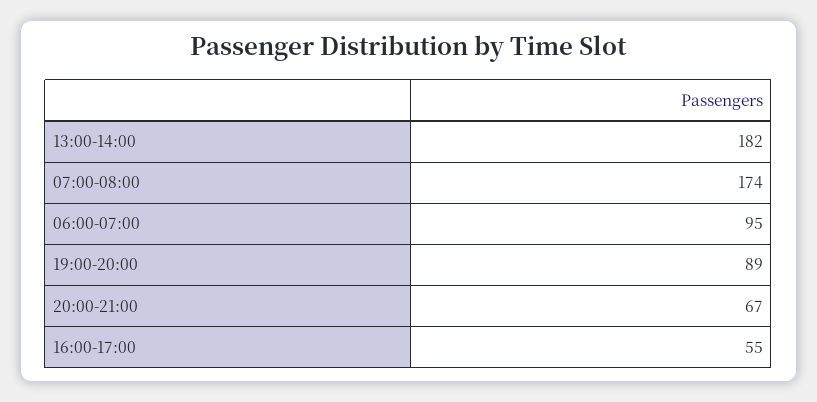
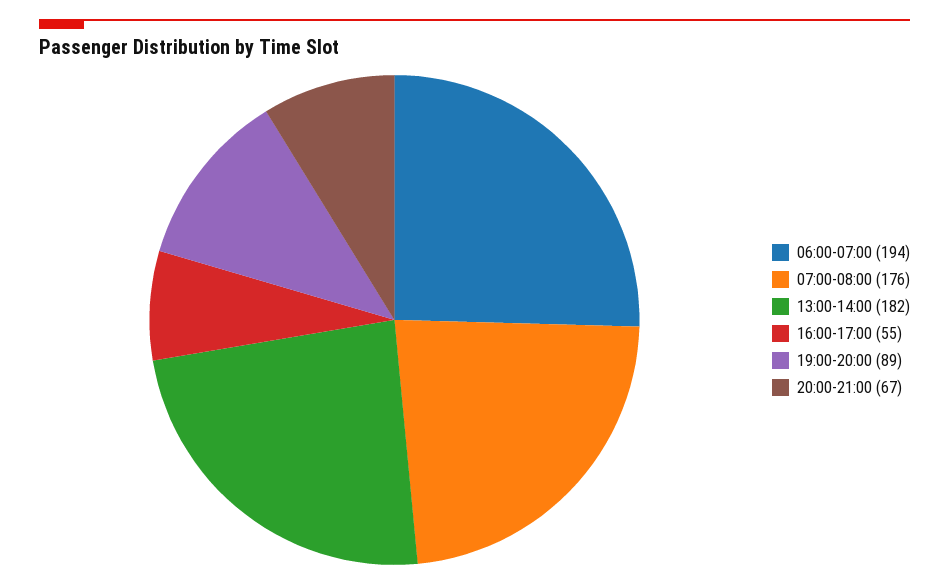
  {
    "13:00-14:00": 182,
-   "07:00-08:00": 174,
+   "07:00-08:00": 176,
-   "06:00-07:00": 95,
+   "06:00-07:00": 194,
    "19:00-20:00": 89,
    "20:00-21:00": 67,
    "16:00-17:00": 55
  }

